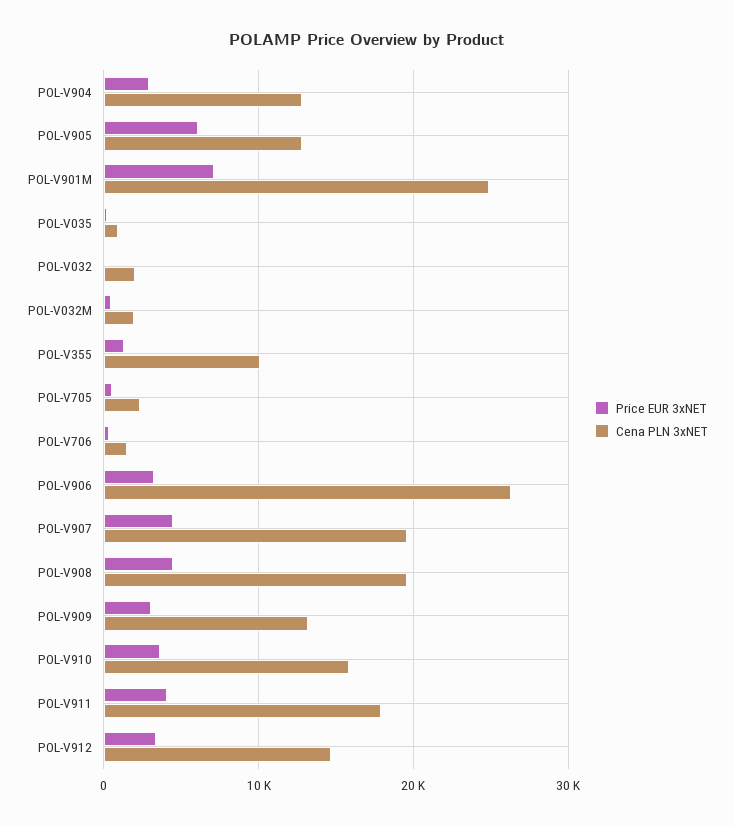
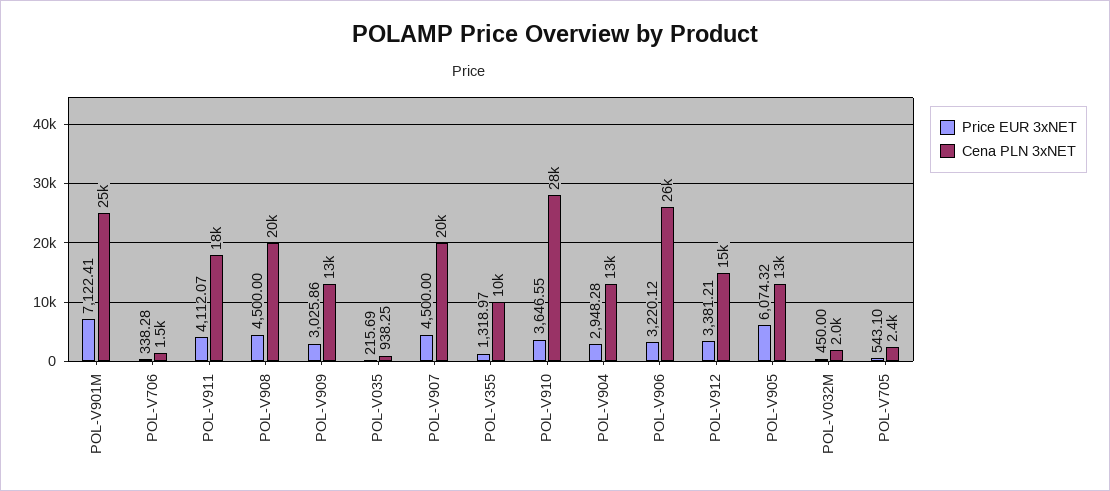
  {
    "Price EUR 3xNET": {
      "POL-V904": 2948.28,
      "POL-V905": 6074.32,
      "POL-V901M": 7122.41,
      "POL-V035": 215.69,
-     "POL-V032": 0,
      "POL-V032M": 450,
      "POL-V355": 1318.97,
      "POL-V705": 543.1,
      "POL-V706": 338.28,
      "POL-V906": 3220.12,
      "POL-V907": 4500,
      "POL-V908": 4500,
      "POL-V909": 3025.86,
      "POL-V910": 3646.55,
      "POL-V911": 4112.07,
      "POL-V912": 3381.21
    },
    "Cena PLN 3xNET": {
      "POL-V904": 13000,
      "POL-V905": 13000,
      "POL-V901M": 25000,
      "POL-V035": 938.25,
-     "POL-V032": 2000,
      "POL-V032M": 2000,
      "POL-V355": 10000,
      "POL-V705": 2400,
      "POL-V706": 1500,
      "POL-V906": 26000,
      "POL-V907": 20000,
      "POL-V908": 20000,
      "POL-V909": 13000,
-     "POL-V910": 16000,
+     "POL-V910": 28000,
      "POL-V911": 18000,
      "POL-V912": 15000
    }
  }

